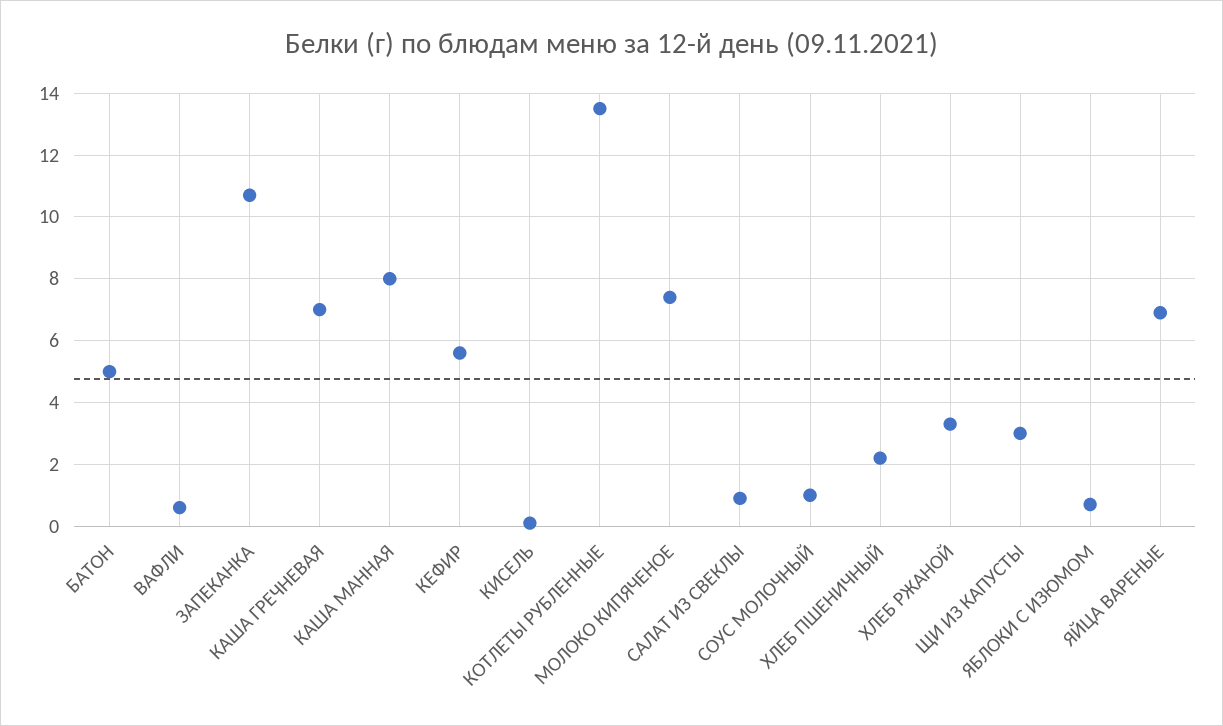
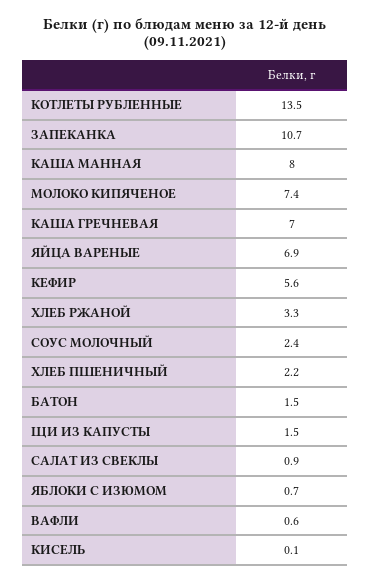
  {
-   "БАТОН": 5,
+   "БАТОН": 1.5,
    "ВАФЛИ": 0.6,
    "ЗАПЕКАНКА": 10.7,
    "КАША ГРЕЧНЕВАЯ": 7,
    "КАША МАННАЯ": 8,
    "КЕФИР": 5.6,
    "КИСЕЛЬ": 0.1,
    "КОТЛЕТЫ РУБЛЕННЫЕ": 13.5,
    "МОЛОКО КИПЯЧЕНОЕ": 7.4,
    "САЛАТ ИЗ СВЕКЛЫ": 0.9,
-   "СОУС МОЛОЧНЫЙ": 1,
+   "СОУС МОЛОЧНЫЙ": 2.4,
    "ХЛЕБ ПШЕНИЧНЫЙ": 2.2,
    "ХЛЕБ РЖАНОЙ": 3.3,
-   "ЩИ ИЗ КАПУСТЫ": 3,
+   "ЩИ ИЗ КАПУСТЫ": 1.5,
    "ЯБЛОКИ С ИЗЮМОМ": 0.7,
    "ЯЙЦА ВАРЕНЫЕ": 6.9
  }

